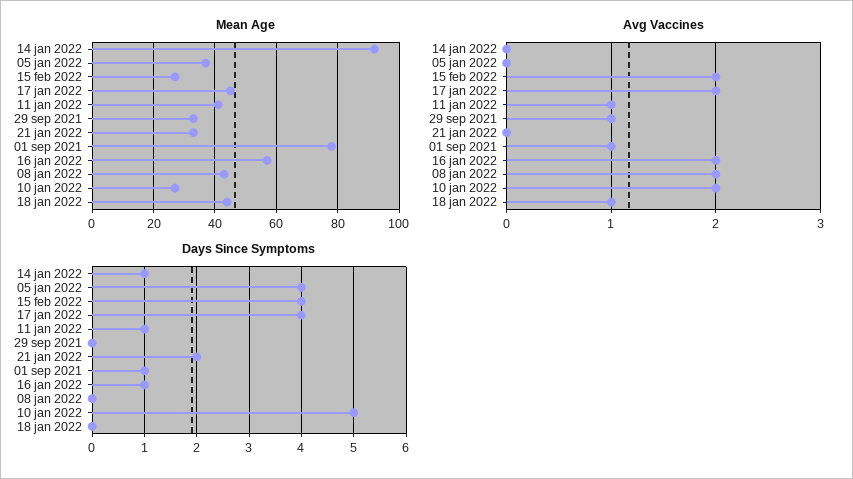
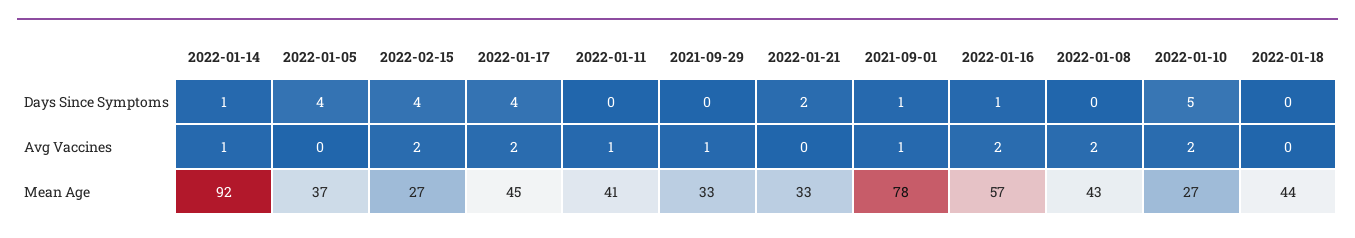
  {
    "Mean Age": {
      "14 jan 2022": 92,
      "05 jan 2022": 37,
      "15 feb 2022": 27,
      "17 jan 2022": 45,
      "11 jan 2022": 41,
      "29 sep 2021": 33,
      "21 jan 2022": 33,
      "01 sep 2021": 78,
      "16 jan 2022": 57,
      "08 jan 2022": 43,
      "10 jan 2022": 27,
      "18 jan 2022": 44
    },
    "Avg Vaccines": {
-     "14 jan 2022": 0,
+     "14 jan 2022": 1,
      "05 jan 2022": 0,
      "15 feb 2022": 2,
      "17 jan 2022": 2,
      "11 jan 2022": 1,
      "29 sep 2021": 1,
      "21 jan 2022": 0,
      "01 sep 2021": 1,
      "16 jan 2022": 2,
      "08 jan 2022": 2,
      "10 jan 2022": 2,
-     "18 jan 2022": 1
+     "18 jan 2022": 0
    },
    "Days Since Symptoms": {
      "14 jan 2022": 1,
      "05 jan 2022": 4,
      "15 feb 2022": 4,
      "17 jan 2022": 4,
-     "11 jan 2022": 1,
+     "11 jan 2022": 0,
      "29 sep 2021": 0,
      "21 jan 2022": 2,
      "01 sep 2021": 1,
      "16 jan 2022": 1,
      "08 jan 2022": 0,
      "10 jan 2022": 5,
      "18 jan 2022": 0
    }
  }

